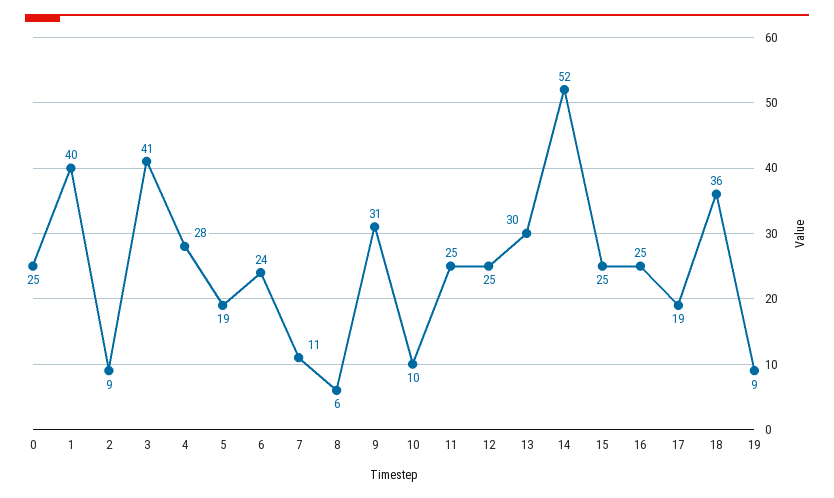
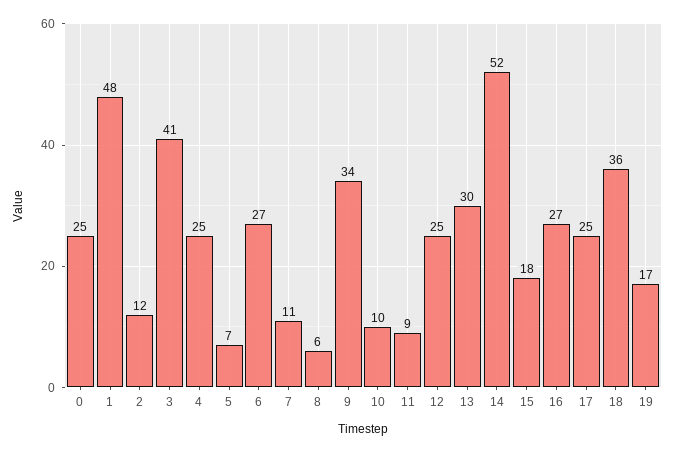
  {
    "0": 25,
-   "1": 40,
+   "1": 48,
-   "2": 9,
+   "2": 12,
    "3": 41,
-   "4": 28,
+   "4": 25,
-   "5": 19,
+   "5": 7,
-   "6": 24,
+   "6": 27,
    "7": 11,
    "8": 6,
-   "9": 31,
+   "9": 34,
    "10": 10,
-   "11": 25,
+   "11": 9,
    "12": 25,
    "13": 30,
    "14": 52,
-   "15": 25,
+   "15": 18,
-   "16": 25,
+   "16": 27,
-   "17": 19,
+   "17": 25,
    "18": 36,
-   "19": 9
+   "19": 17
  }

